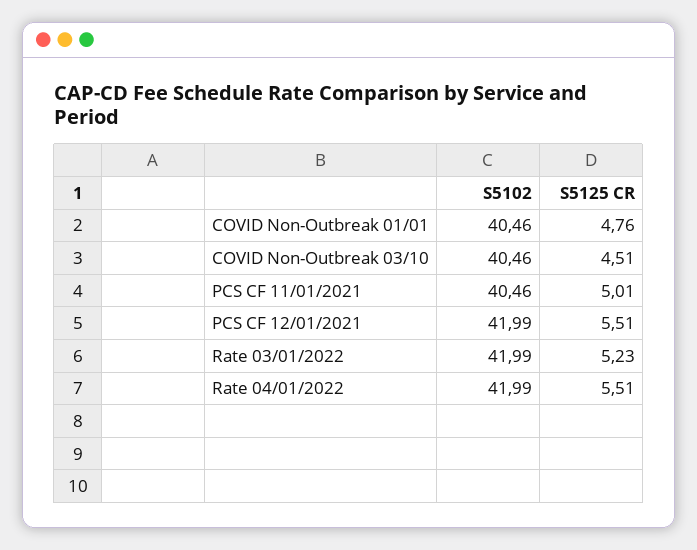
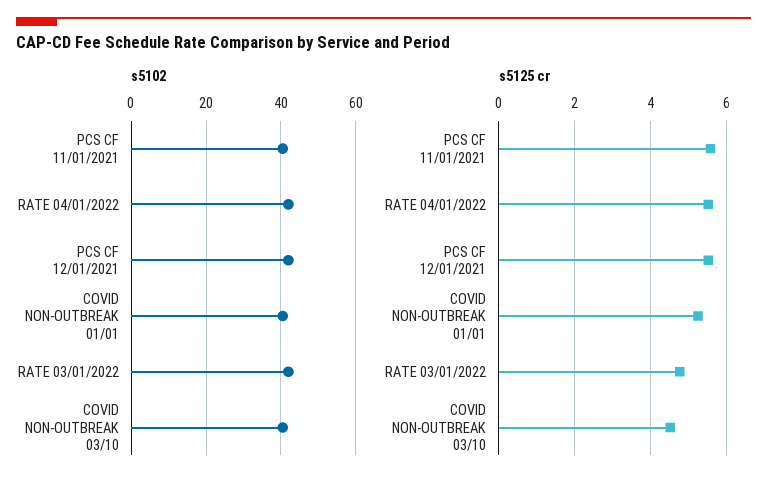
  {
    "S5102": {
      "COVID Non-Outbreak 01/01": 40.46,
      "COVID Non-Outbreak 03/10": 40.46,
      "PCS CF 11/01/2021": 40.46,
      "PCS CF 12/01/2021": 41.99,
      "Rate 03/01/2022": 41.99,
      "Rate 04/01/2022": 41.99
    },
    "S5125 CR": {
-     "COVID Non-Outbreak 01/01": 4.76,
+     "COVID Non-Outbreak 01/01": 5.2,
      "COVID Non-Outbreak 03/10": 4.51,
-     "PCS CF 11/01/2021": 5.01,
+     "PCS CF 11/01/2021": 5.6,
      "PCS CF 12/01/2021": 5.51,
-     "Rate 03/01/2022": 5.23,
+     "Rate 03/01/2022": 4.8,
      "Rate 04/01/2022": 5.51
    }
  }

